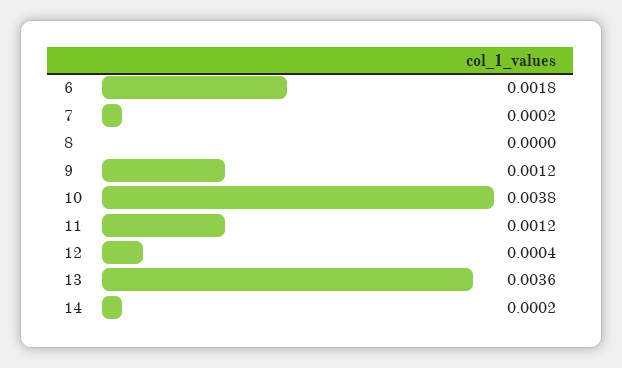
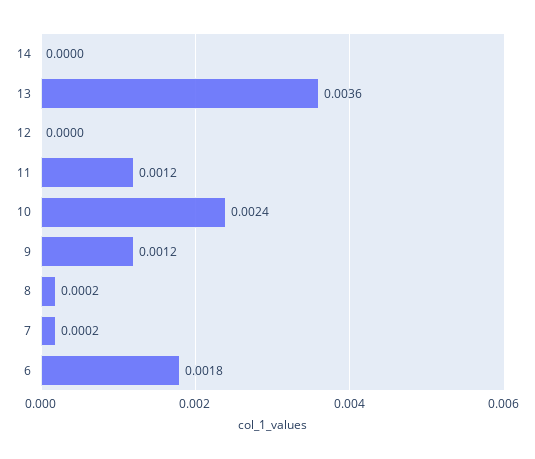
  {
    "6": 0.0018,
    "7": 0.0002,
-   "8": 0,
+   "8": 0.0002,
    "9": 0.0012,
-   "10": 0.0038,
+   "10": 0.0024,
    "11": 0.0012,
-   "12": 0.0004,
+   "12": 0,
    "13": 0.0036,
-   "14": 0.0002
+   "14": 0
  }

